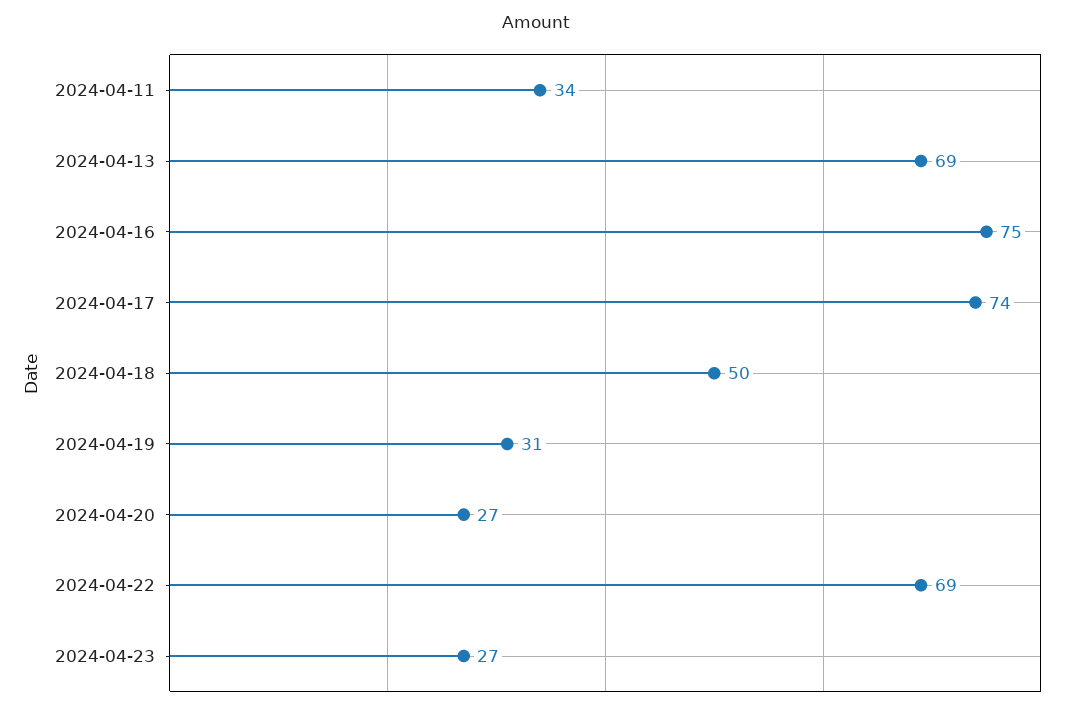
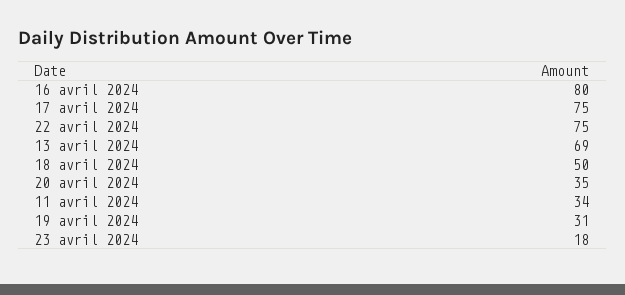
  {
    "2024-04-11": 34,
    "2024-04-13": 69,
-   "2024-04-16": 75,
+   "2024-04-16": 80,
-   "2024-04-17": 74,
+   "2024-04-17": 75,
    "2024-04-18": 50,
    "2024-04-19": 31,
-   "2024-04-20": 27,
+   "2024-04-20": 35,
-   "2024-04-22": 69,
+   "2024-04-22": 75,
-   "2024-04-23": 27
+   "2024-04-23": 18
  }

